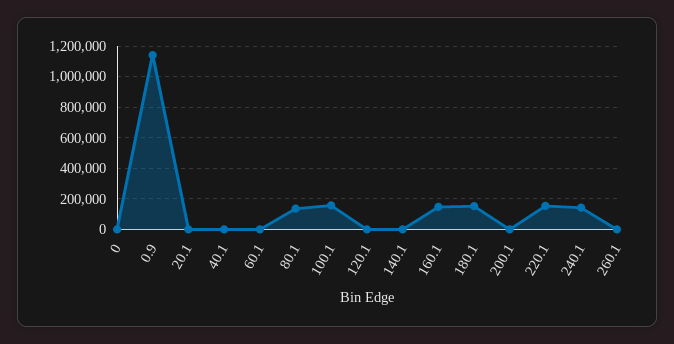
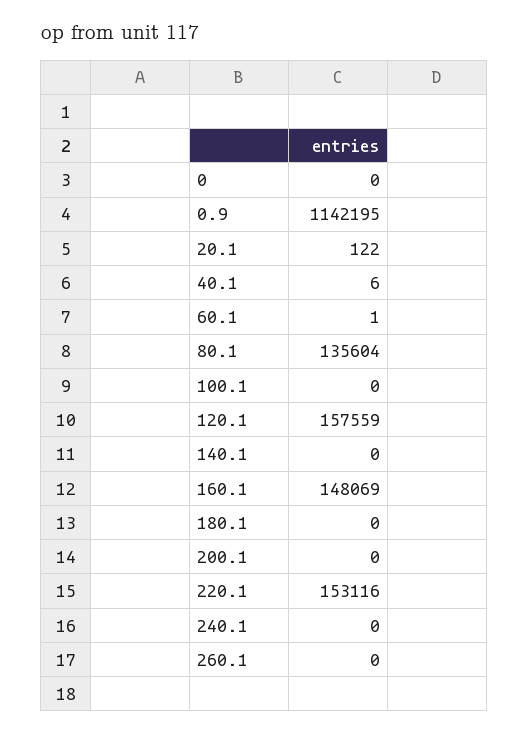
  {
    "0": 0,
    "0.9": 1142195,
    "20.1": 122,
    "40.1": 6,
    "60.1": 1,
    "80.1": 135604,
-   "100.1": 150000,
+   "100.1": 0,
-   "120.1": 0,
+   "120.1": 157559,
    "140.1": 0,
    "160.1": 148069,
-   "180.1": 150000,
+   "180.1": 0,
    "200.1": 0,
    "220.1": 153116,
-   "240.1": 150000,
+   "240.1": 0,
    "260.1": 0
  }

